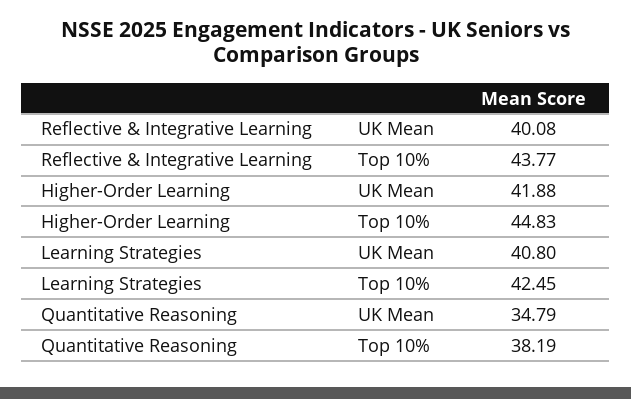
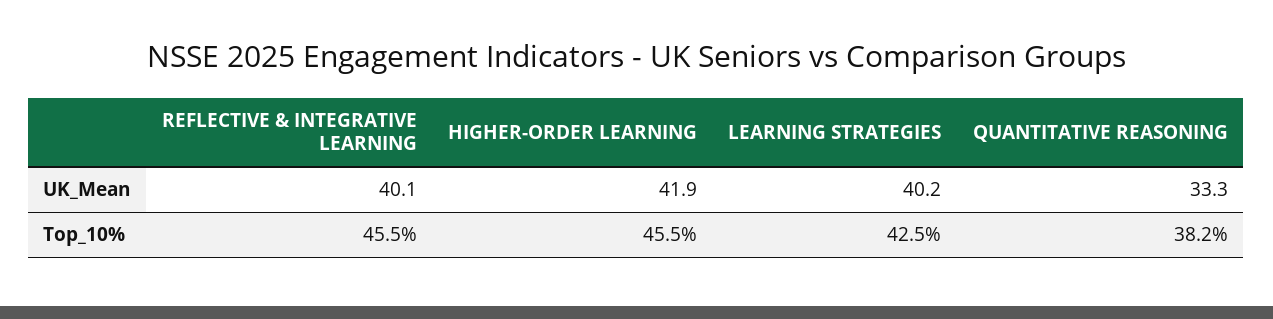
  {
    "Reflective & Integrative Learning": {
      "UK Mean": 40.08,
-     "Top 10%": 43.77
+     "Top 10%": 45.5
    },
    "Higher-Order Learning": {
      "UK Mean": 41.88,
-     "Top 10%": 44.83
+     "Top 10%": 45.5
    },
    "Learning Strategies": {
-     "UK Mean": 40.8,
+     "UK Mean": 40.2,
      "Top 10%": 42.45
    },
    "Quantitative Reasoning": {
-     "UK Mean": 34.79,
+     "UK Mean": 33.3,
      "Top 10%": 38.19
    }
  }

